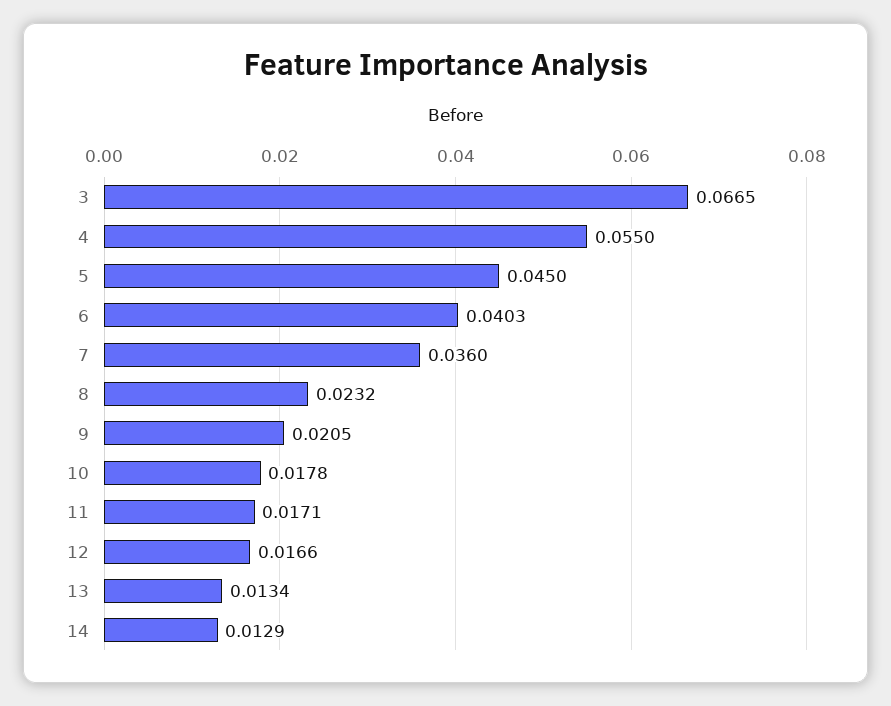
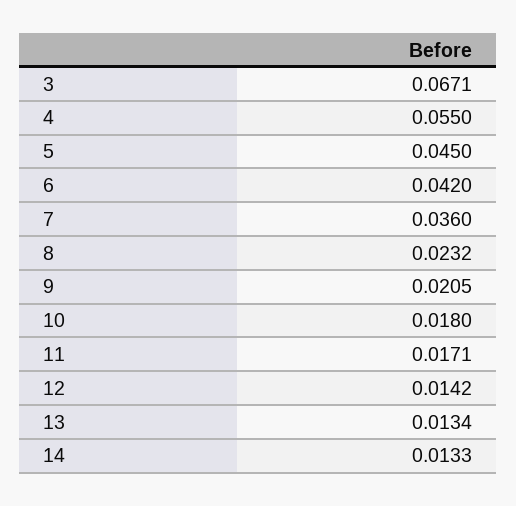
  {
-   "3": 0.0665,
+   "3": 0.0671,
    "4": 0.055,
    "5": 0.045,
-   "6": 0.0403,
+   "6": 0.042,
    "7": 0.036,
    "8": 0.0232,
    "9": 0.0205,
-   "10": 0.0178,
+   "10": 0.018,
    "11": 0.0171,
-   "12": 0.0166,
+   "12": 0.0142,
    "13": 0.0134,
-   "14": 0.0129
+   "14": 0.0133
  }

